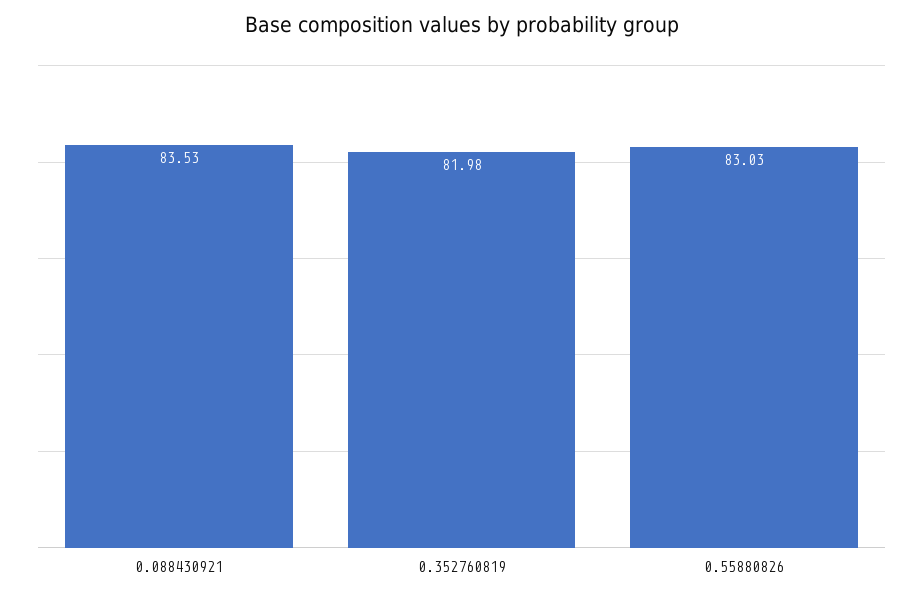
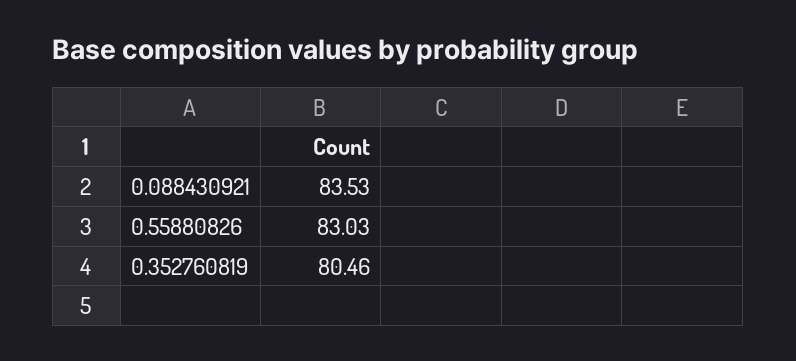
  {
    "0.088430921": 83.53,
-   "0.352760819": 81.98,
+   "0.352760819": 80.46,
    "0.55880826": 83.03
  }

